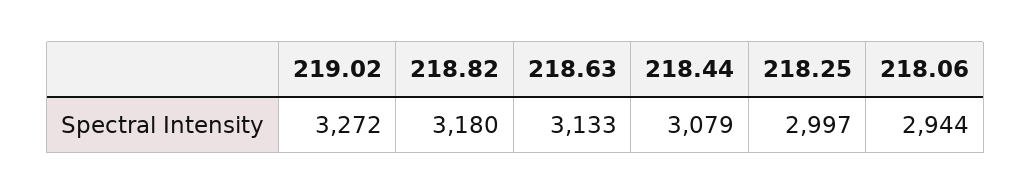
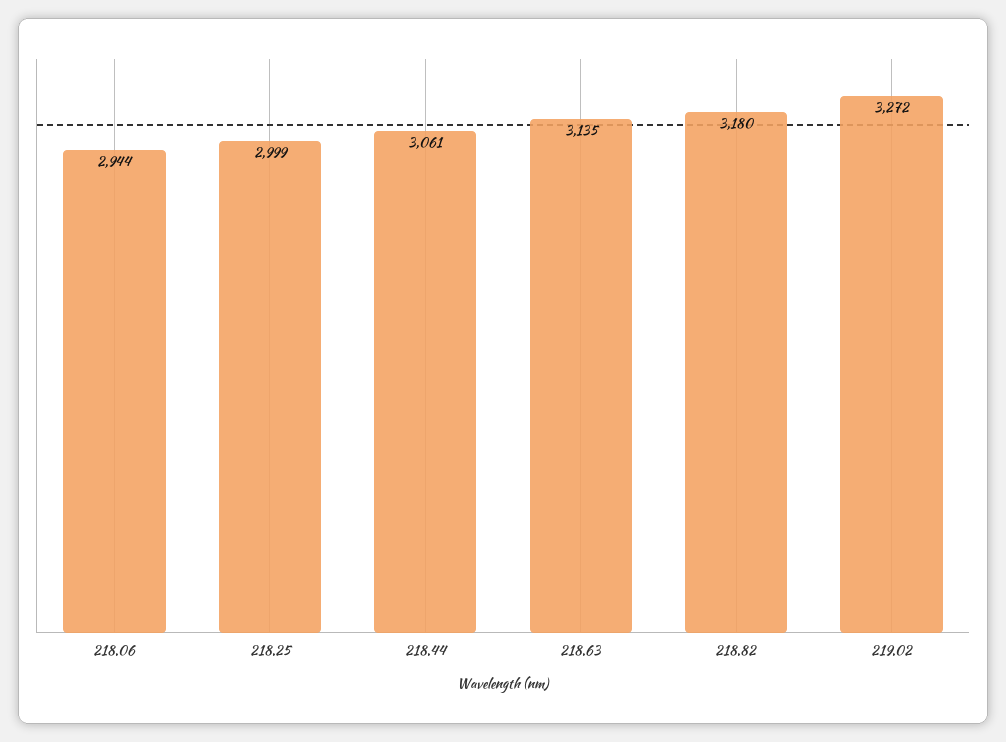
  {
    "219.02": 3272,
    "218.82": 3180,
-   "218.63": 3133,
+   "218.63": 3135,
-   "218.44": 3079,
+   "218.44": 3061,
-   "218.25": 2997,
+   "218.25": 2999,
    "218.06": 2944
  }

